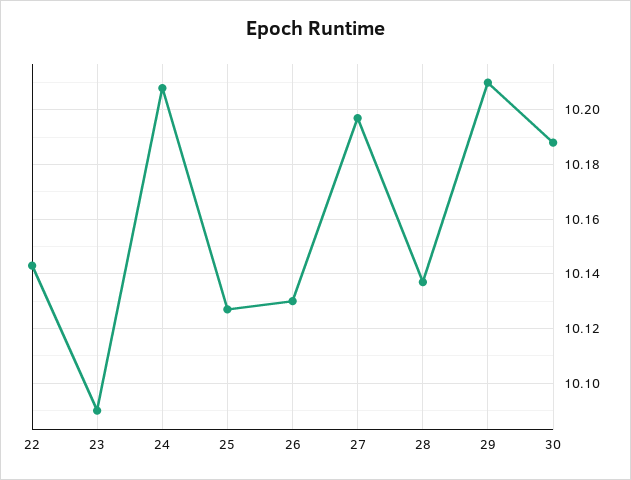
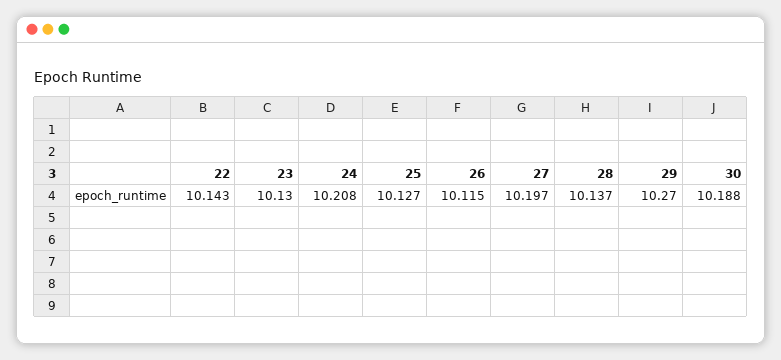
  {
    "22": 10.143,
-   "23": 10.09,
+   "23": 10.13,
    "24": 10.208,
    "25": 10.127,
-   "26": 10.13,
+   "26": 10.115,
    "27": 10.197,
    "28": 10.137,
-   "29": 10.21,
+   "29": 10.27,
    "30": 10.188
  }

